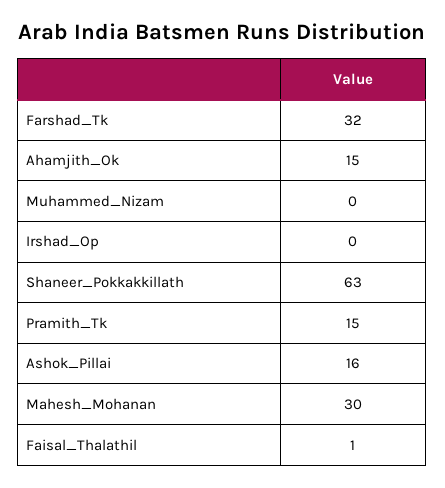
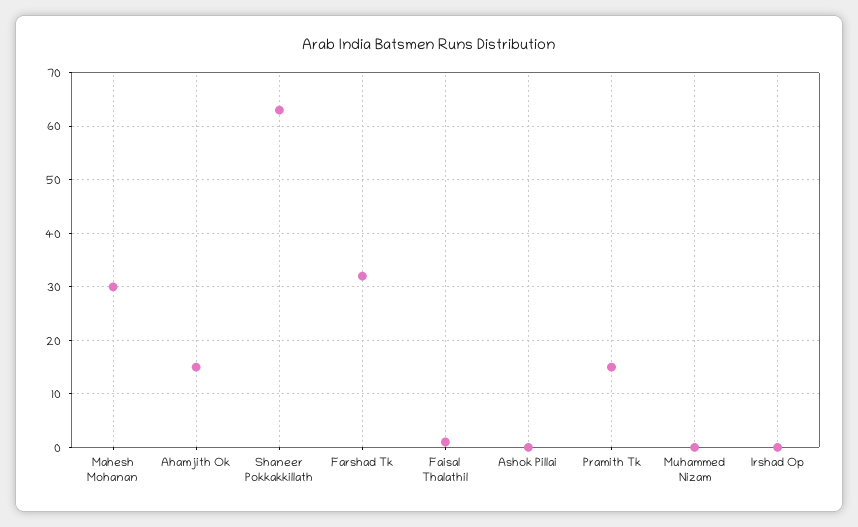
  {
    "Farshad_Tk": 32,
    "Ahamjith_Ok": 15,
    "Muhammed_Nizam": 0,
    "Irshad_Op": 0,
    "Shaneer_Pokkakkillath": 63,
    "Pramith_Tk": 15,
-   "Ashok_Pillai": 16,
+   "Ashok_Pillai": 0,
    "Mahesh_Mohanan": 30,
    "Faisal_Thalathil": 1
  }

